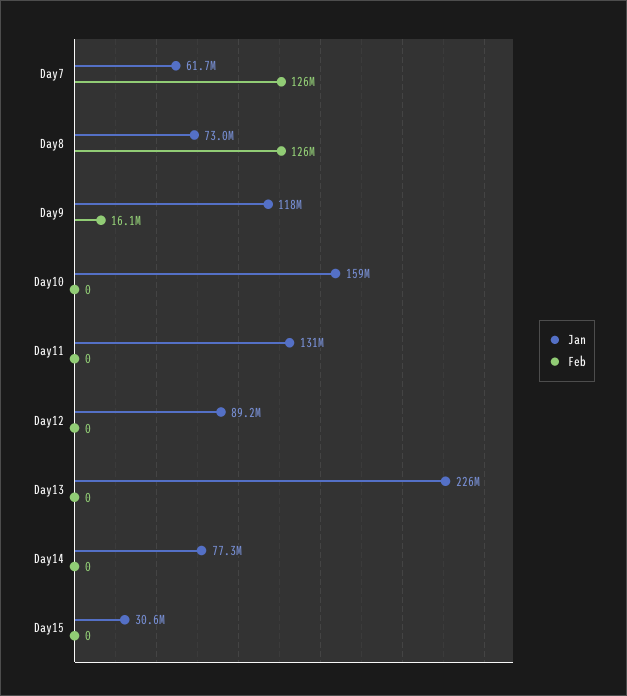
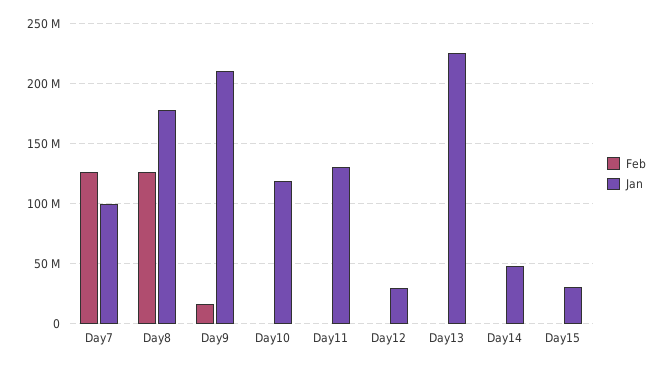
  {
    "Jan": {
-     "Day7": 61700000,
+     "Day7": 100000000,
-     "Day8": 73000000,
+     "Day8": 180000000,
-     "Day9": 118000000,
+     "Day9": 210000000,
-     "Day10": 159000000,
+     "Day10": 120000000,
      "Day11": 131000000,
-     "Day12": 89200000,
+     "Day12": 30000000,
      "Day13": 226000000,
-     "Day14": 77300000,
+     "Day14": 50000000,
      "Day15": 30600000
    },
    "Feb": {
      "Day7": 126000000,
      "Day8": 126000000,
      "Day9": 16100000,
      "Day10": 0,
      "Day11": 0,
      "Day12": 0,
      "Day13": 0,
      "Day14": 0,
      "Day15": 0
    }
  }

